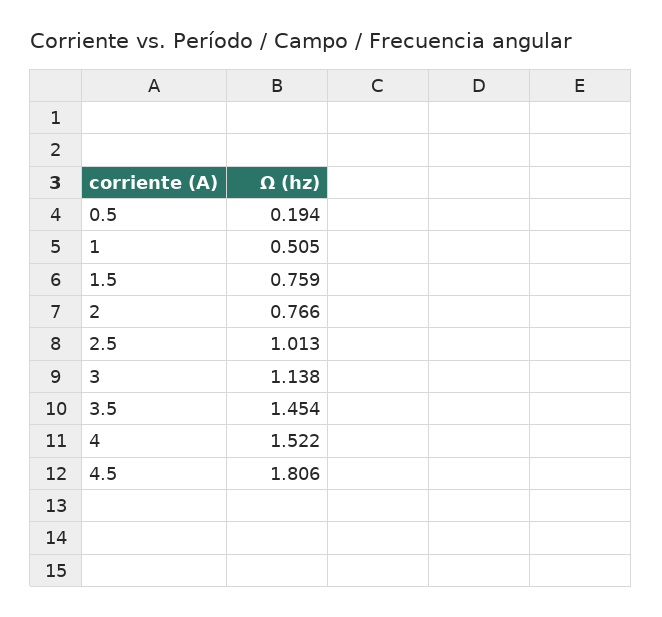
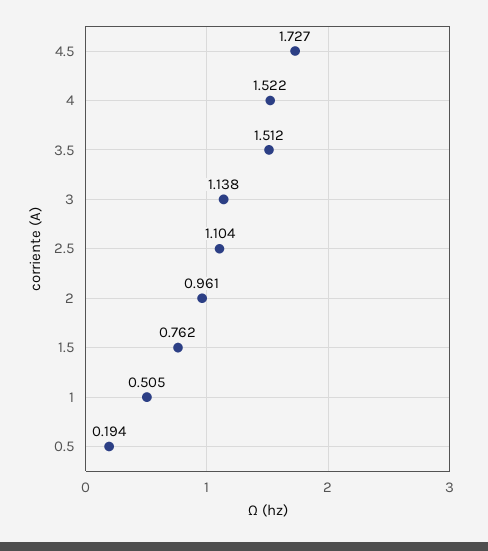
  {
    "0.5": 0.194,
    "1": 0.505,
-   "1.5": 0.759,
+   "1.5": 0.762,
-   "2": 0.766,
+   "2": 0.961,
-   "2.5": 1.013,
+   "2.5": 1.104,
    "3": 1.138,
-   "3.5": 1.454,
+   "3.5": 1.512,
    "4": 1.522,
-   "4.5": 1.806
+   "4.5": 1.727
  }

